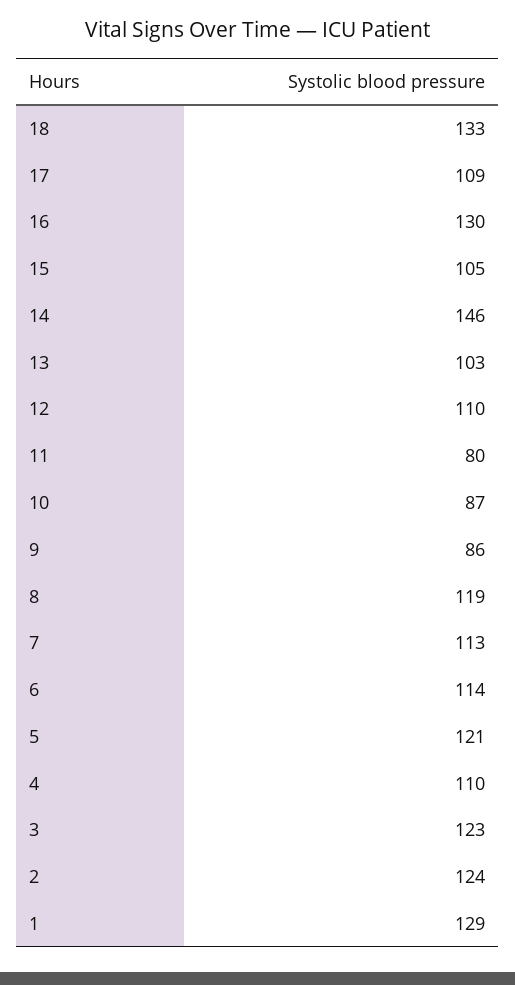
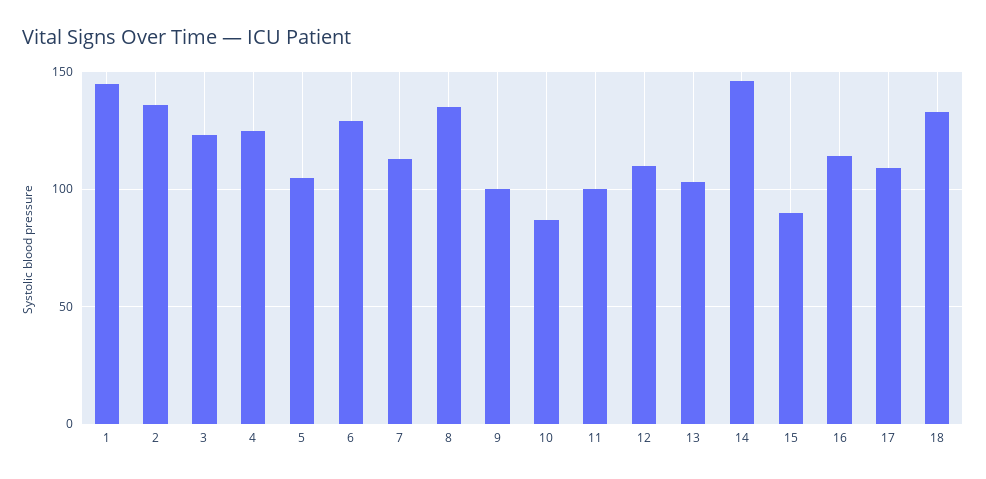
  {
    "18": 133,
    "17": 109,
-   "16": 130,
+   "16": 115,
-   "15": 105,
+   "15": 90,
    "14": 146,
    "13": 103,
    "12": 110,
-   "11": 80,
+   "11": 100,
    "10": 87,
-   "9": 86,
+   "9": 100,
-   "8": 119,
+   "8": 135,
    "7": 113,
-   "6": 114,
+   "6": 130,
-   "5": 121,
+   "5": 105,
-   "4": 110,
+   "4": 125,
    "3": 123,
-   "2": 124,
+   "2": 135,
-   "1": 129
+   "1": 145
  }

